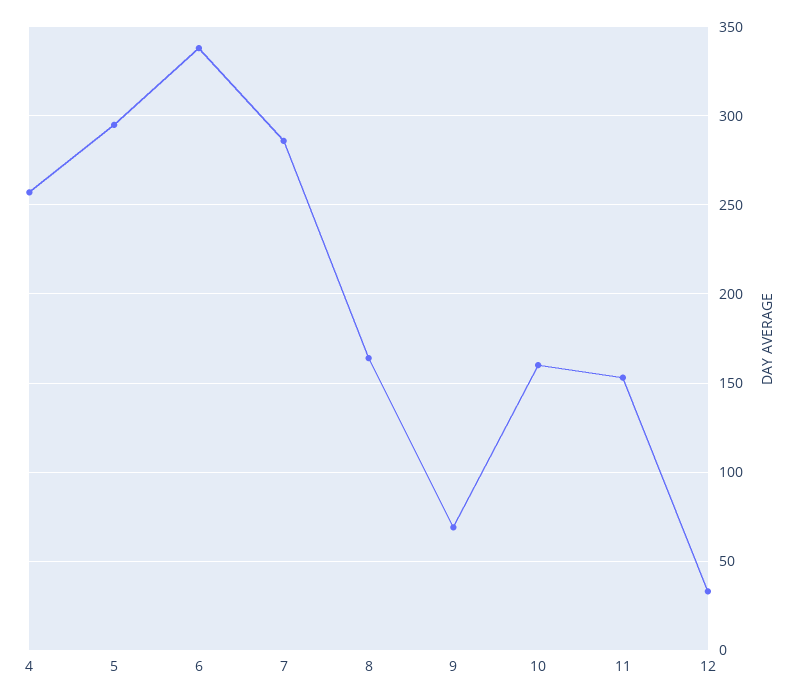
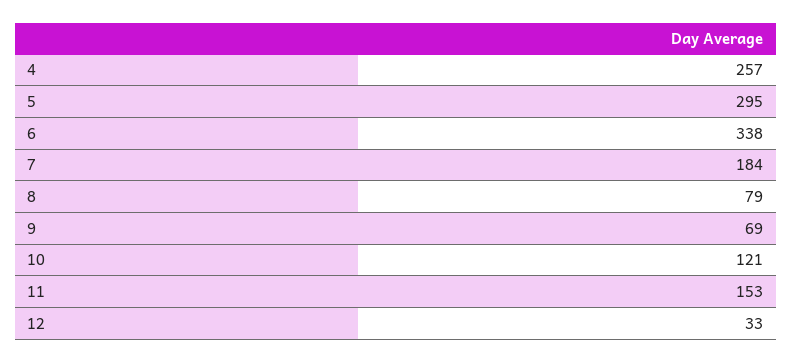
  {
    "4": 257,
    "5": 295,
    "6": 338,
-   "7": 285,
+   "7": 184,
-   "8": 165,
+   "8": 79,
    "9": 69,
-   "10": 160,
+   "10": 121,
    "11": 153,
    "12": 33
  }

